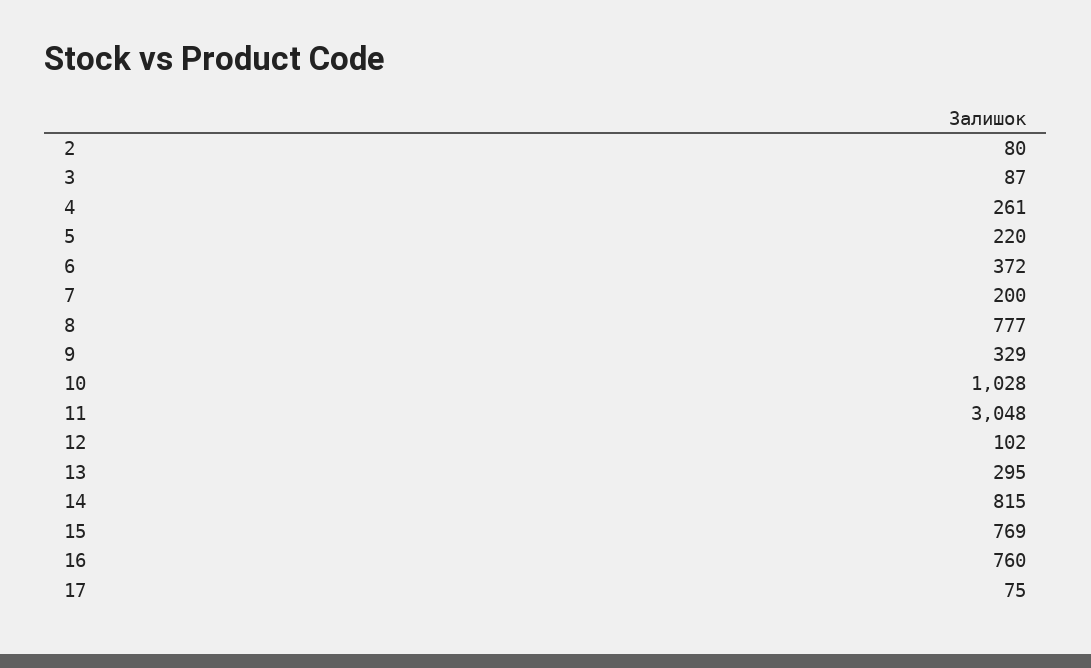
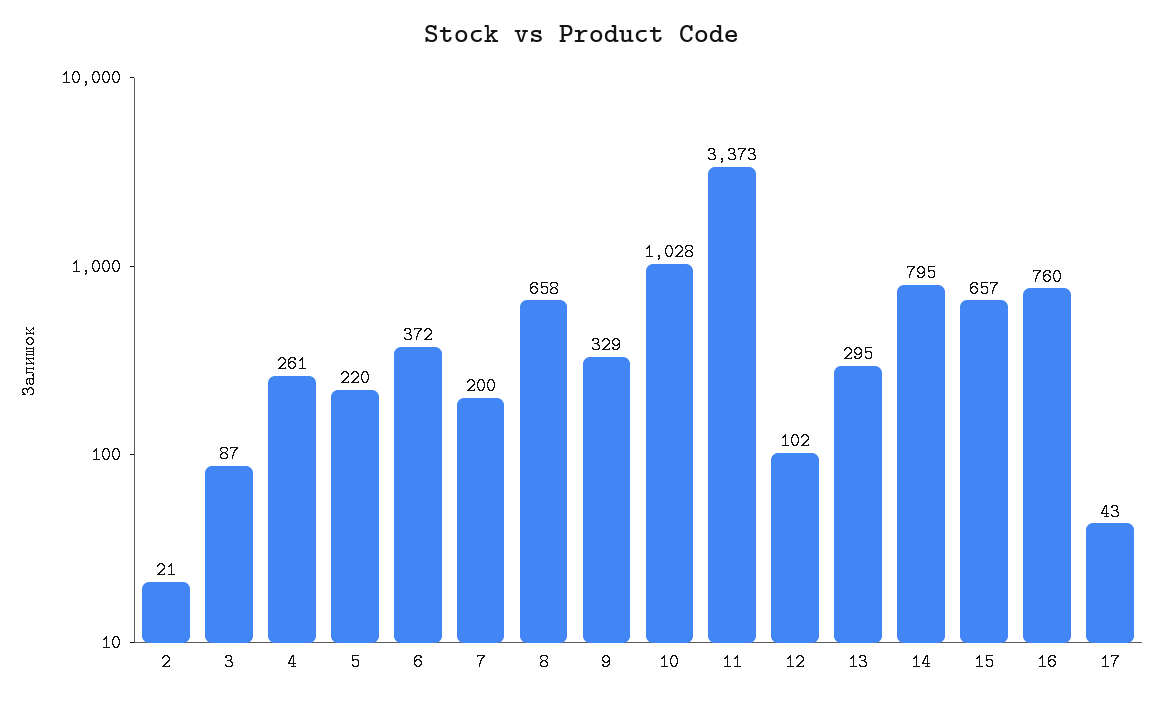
  {
-   "2": 80,
+   "2": 21,
    "3": 87,
    "4": 261,
    "5": 220,
    "6": 372,
    "7": 200,
-   "8": 777,
+   "8": 658,
    "9": 329,
    "10": 1028,
-   "11": 3048,
+   "11": 3373,
    "12": 102,
    "13": 295,
-   "14": 815,
+   "14": 795,
-   "15": 769,
+   "15": 657,
    "16": 760,
-   "17": 75
+   "17": 43
  }

